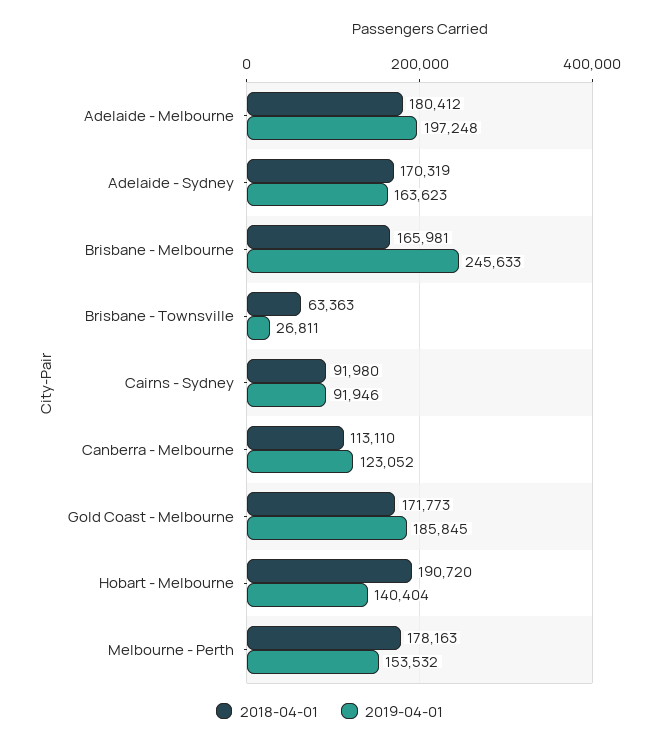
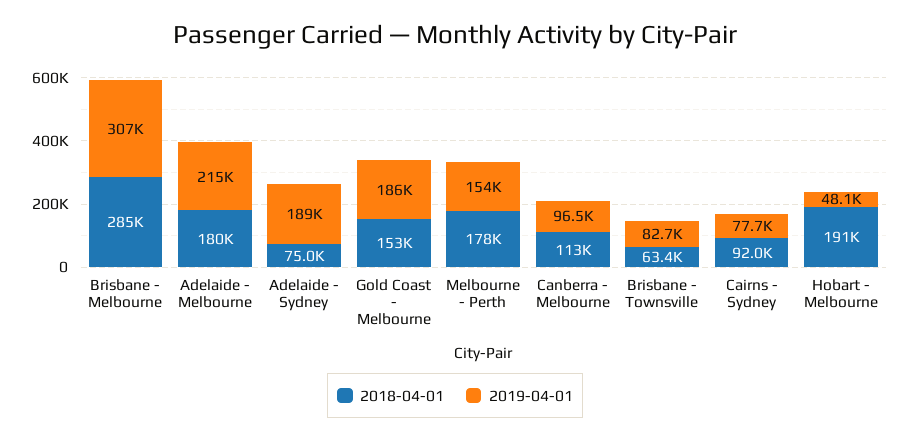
  {
    "2018-04-01": {
      "Adelaide - Melbourne": 180412,
-     "Adelaide - Sydney": 170319,
+     "Adelaide - Sydney": 75000,
-     "Brisbane - Melbourne": 165981,
+     "Brisbane - Melbourne": 285000,
      "Brisbane - Townsville": 63363,
      "Cairns - Sydney": 91980,
      "Canberra - Melbourne": 113110,
-     "Gold Coast - Melbourne": 171773,
+     "Gold Coast - Melbourne": 153000,
      "Hobart - Melbourne": 190720,
      "Melbourne - Perth": 178163
    },
    "2019-04-01": {
-     "Adelaide - Melbourne": 197248,
+     "Adelaide - Melbourne": 215000,
-     "Adelaide - Sydney": 163623,
+     "Adelaide - Sydney": 189000,
-     "Brisbane - Melbourne": 245633,
+     "Brisbane - Melbourne": 307000,
-     "Brisbane - Townsville": 26811,
+     "Brisbane - Townsville": 82700,
-     "Cairns - Sydney": 91946,
+     "Cairns - Sydney": 77700,
-     "Canberra - Melbourne": 123052,
+     "Canberra - Melbourne": 96500,
      "Gold Coast - Melbourne": 185845,
-     "Hobart - Melbourne": 140404,
+     "Hobart - Melbourne": 48100,
      "Melbourne - Perth": 153532
    }
  }

